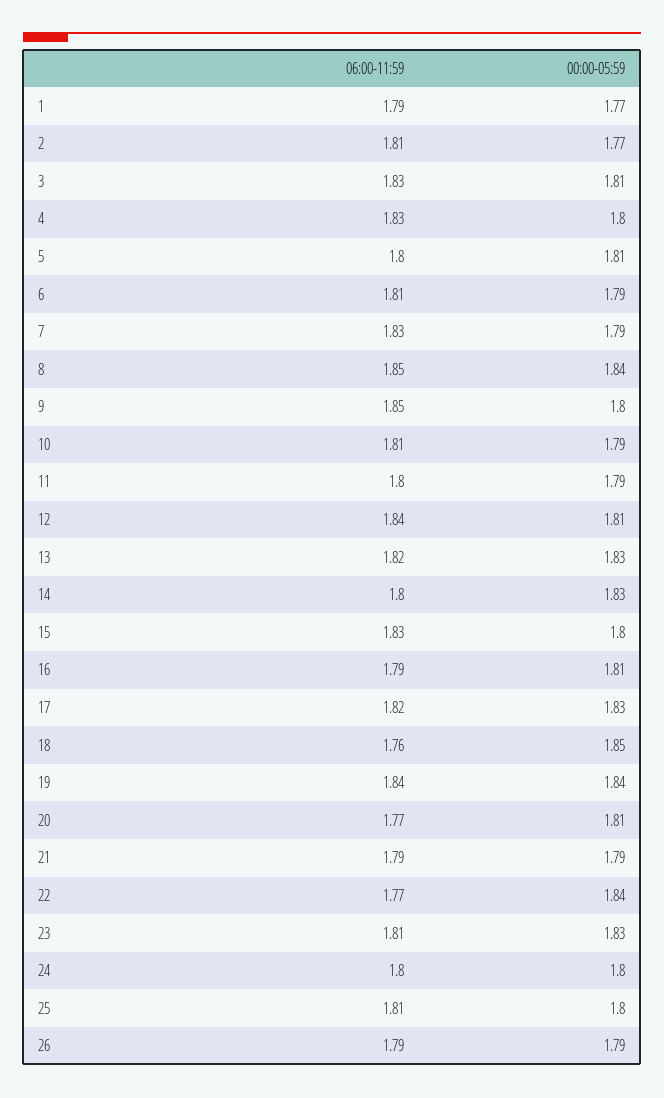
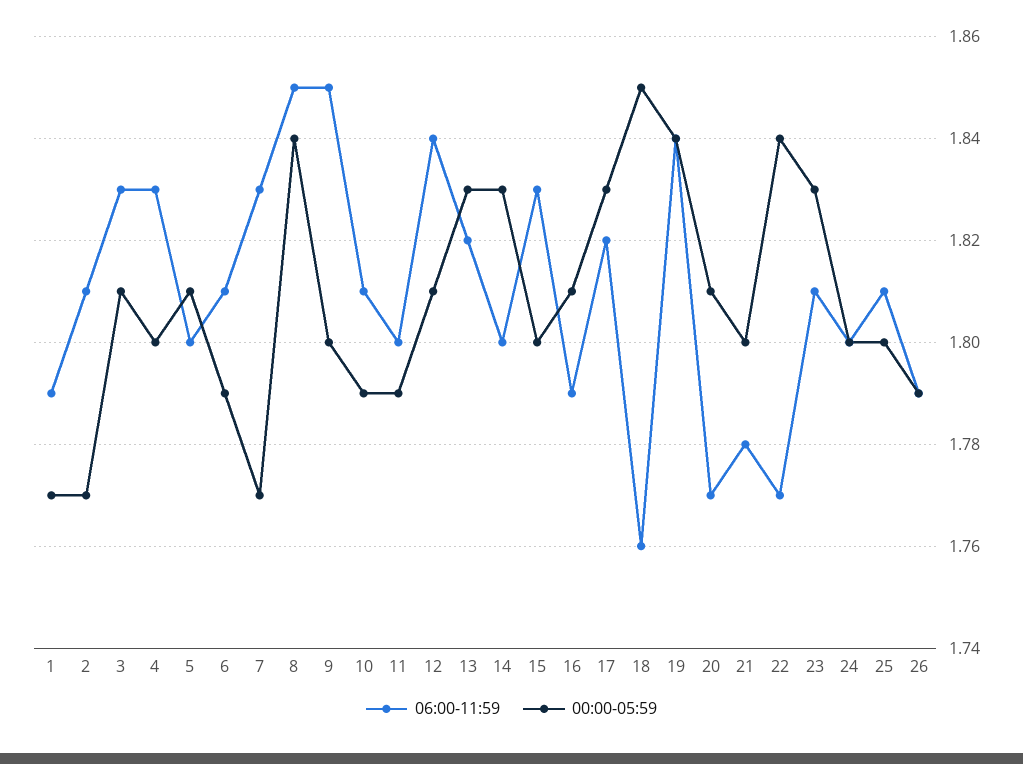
  {
    "06:00-11:59": {
      "1": 1.79,
      "2": 1.81,
      "3": 1.83,
      "4": 1.83,
      "5": 1.8,
      "6": 1.81,
      "7": 1.83,
      "8": 1.85,
      "9": 1.85,
      "10": 1.81,
      "11": 1.8,
      "12": 1.84,
      "13": 1.82,
      "14": 1.8,
      "15": 1.83,
      "16": 1.79,
      "17": 1.82,
      "18": 1.76,
      "19": 1.84,
      "20": 1.77,
-     "21": 1.79,
+     "21": 1.78,
      "22": 1.77,
      "23": 1.81,
      "24": 1.8,
      "25": 1.81,
      "26": 1.79
    },
    "00:00-05:59": {
      "1": 1.77,
      "2": 1.77,
      "3": 1.81,
      "4": 1.8,
      "5": 1.81,
      "6": 1.79,
-     "7": 1.79,
+     "7": 1.77,
      "8": 1.84,
      "9": 1.8,
      "10": 1.79,
      "11": 1.79,
      "12": 1.81,
      "13": 1.83,
      "14": 1.83,
      "15": 1.8,
      "16": 1.81,
      "17": 1.83,
      "18": 1.85,
      "19": 1.84,
      "20": 1.81,
-     "21": 1.79,
+     "21": 1.8,
      "22": 1.84,
      "23": 1.83,
      "24": 1.8,
      "25": 1.8,
      "26": 1.79
    }
  }

